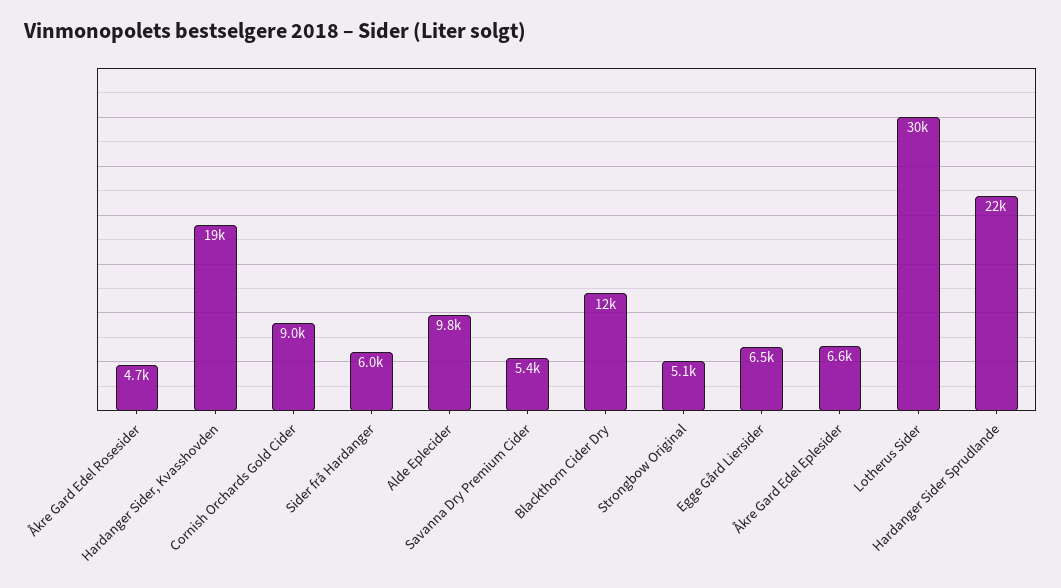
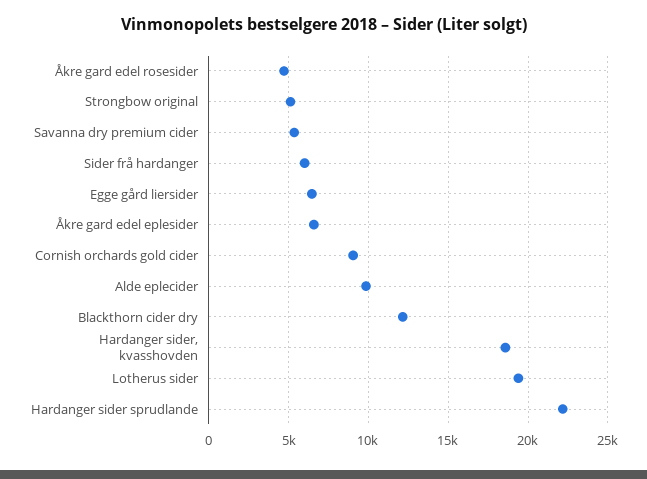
  {
    "Åkre Gard Edel Rosesider": 4700,
    "Hardanger Sider, Kvasshovden": 19000,
    "Cornish Orchards Gold Cider": 9000,
    "Sider frå Hardanger": 6000,
    "Alde Eplecider": 9800,
    "Savanna Dry Premium Cider": 5400,
    "Blackthorn Cider Dry": 12000,
    "Strongbow Original": 5100,
    "Egge Gård Liersider": 6500,
    "Åkre Gard Edel Eplesider": 6600,
-   "Lotherus Sider": 30000,
+   "Lotherus Sider": 19500,
    "Hardanger Sider Sprudlande": 22000
  }

